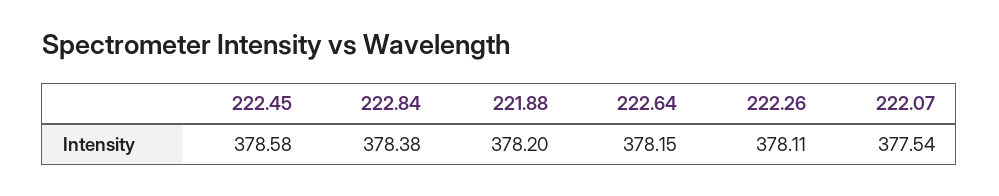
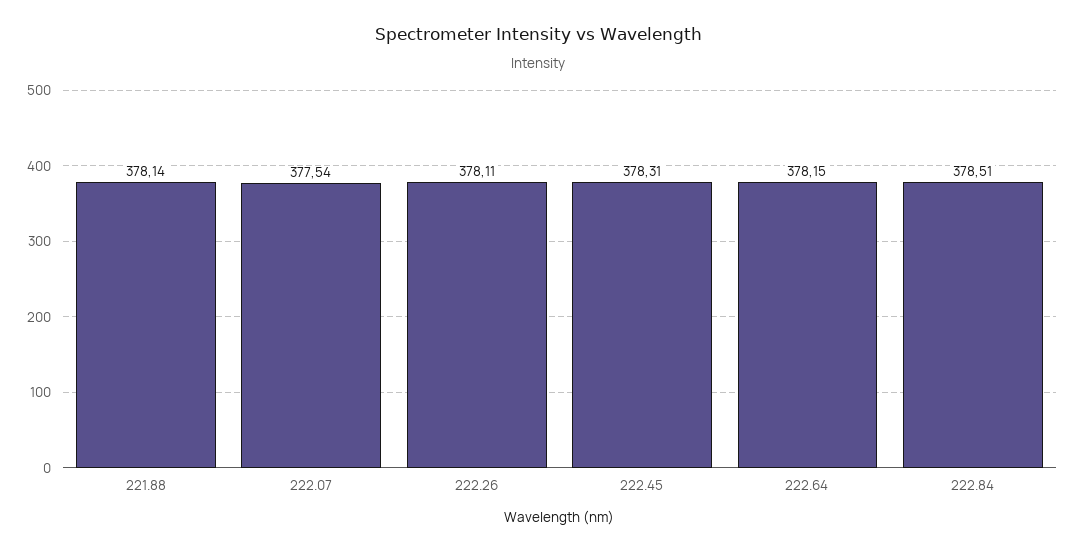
  {
-   "222.45": 378.58,
+   "222.45": 378.31,
-   "222.84": 378.38,
+   "222.84": 378.51,
-   "221.88": 378.2,
+   "221.88": 378.14,
    "222.64": 378.15,
    "222.26": 378.11,
    "222.07": 377.54
  }

